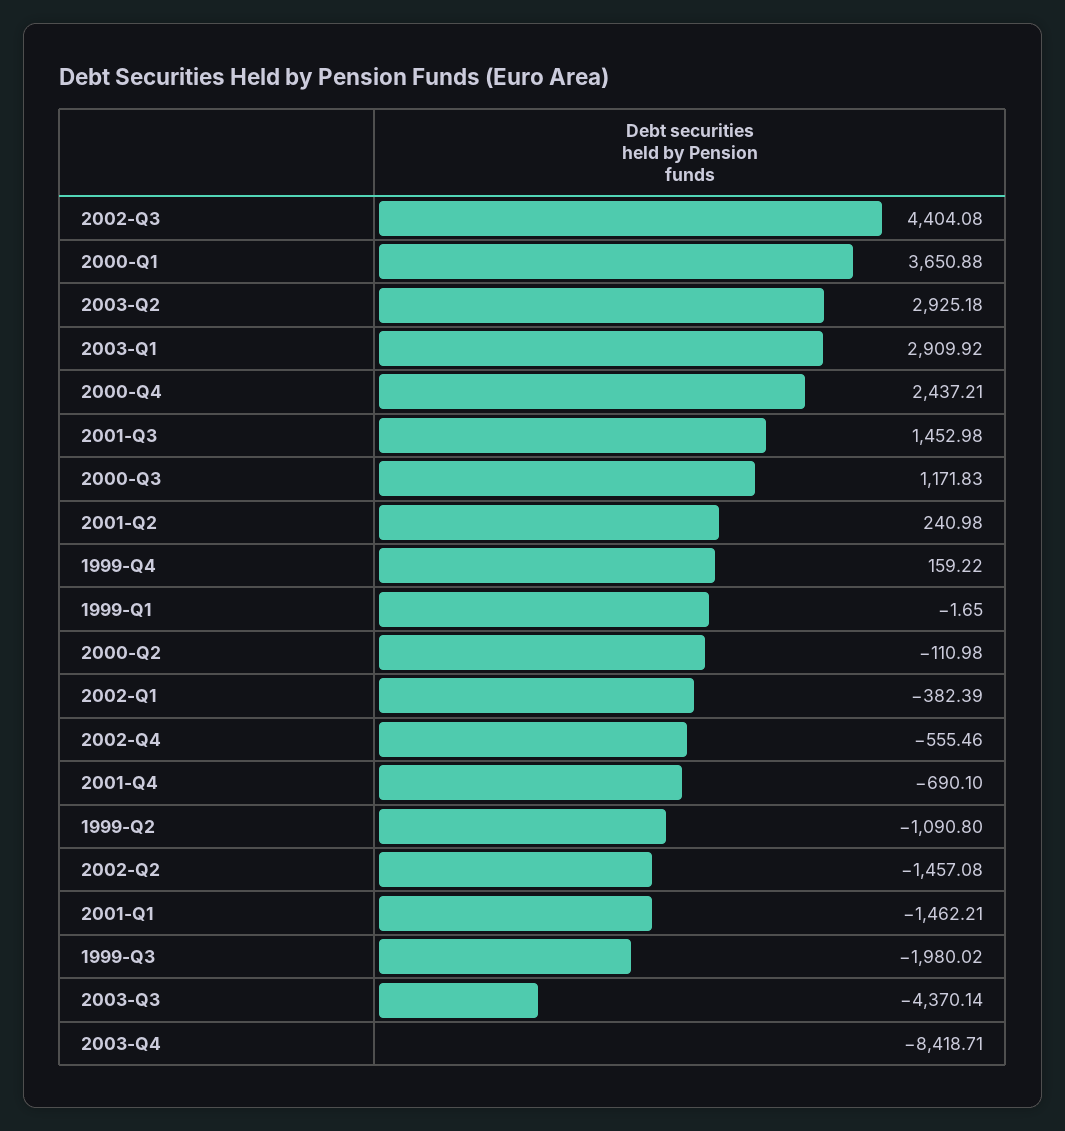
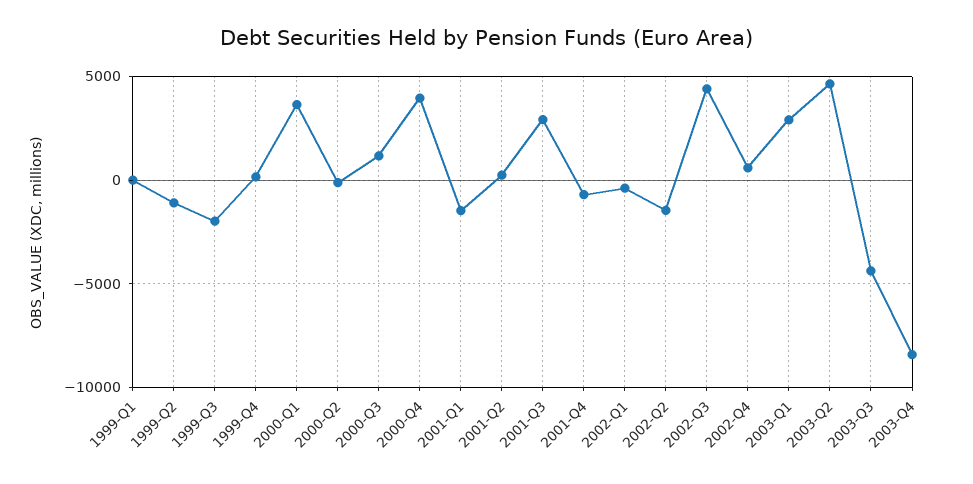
  {
    "2002-Q3": 4404.08,
    "2000-Q1": 3650.88,
-   "2003-Q2": 2925.18,
+   "2003-Q2": 4500,
    "2003-Q1": 2909.92,
-   "2000-Q4": 2437.21,
+   "2000-Q4": 4000,
-   "2001-Q3": 1452.98,
+   "2001-Q3": 3000,
    "2000-Q3": 1171.83,
    "2001-Q2": 240.98,
    "1999-Q4": 159.22,
    "1999-Q1": -1.65,
    "2000-Q2": -110.98,
    "2002-Q1": -382.39,
-   "2002-Q4": -555.46,
+   "2002-Q4": 500,
    "2001-Q4": -690.1,
    "1999-Q2": -1090.8,
    "2002-Q2": -1457.08,
    "2001-Q1": -1462.21,
    "1999-Q3": -1980.02,
    "2003-Q3": -4370.14,
    "2003-Q4": -8418.71
  }

